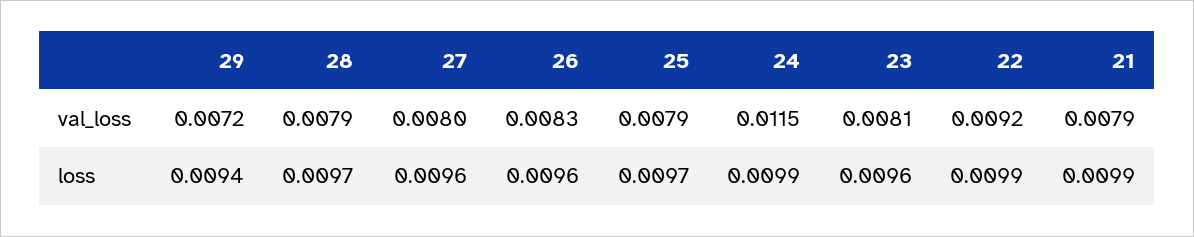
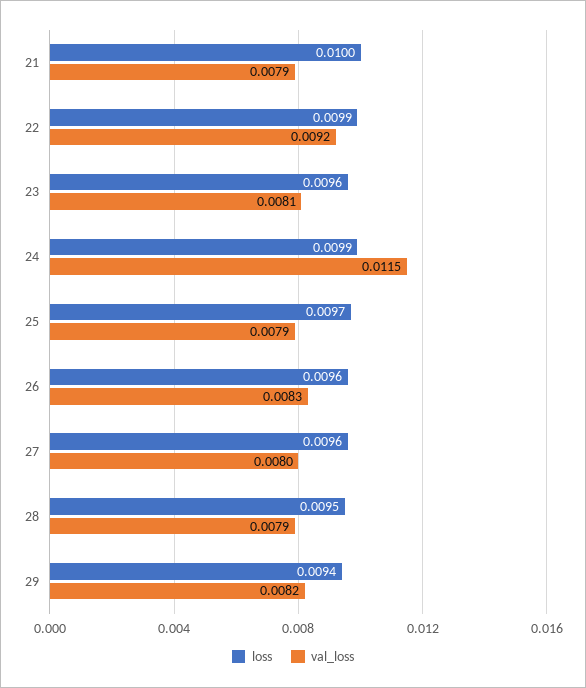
  {
    "val_loss": {
-     "29": 0.0072,
+     "29": 0.0082,
      "28": 0.0079,
      "27": 0.008,
      "26": 0.0083,
      "25": 0.0079,
      "24": 0.0115,
      "23": 0.0081,
      "22": 0.0092,
      "21": 0.0079
    },
    "loss": {
      "29": 0.0094,
-     "28": 0.0097,
+     "28": 0.0095,
      "27": 0.0096,
      "26": 0.0096,
      "25": 0.0097,
      "24": 0.0099,
      "23": 0.0096,
      "22": 0.0099,
-     "21": 0.0099
+     "21": 0.01
    }
  }

